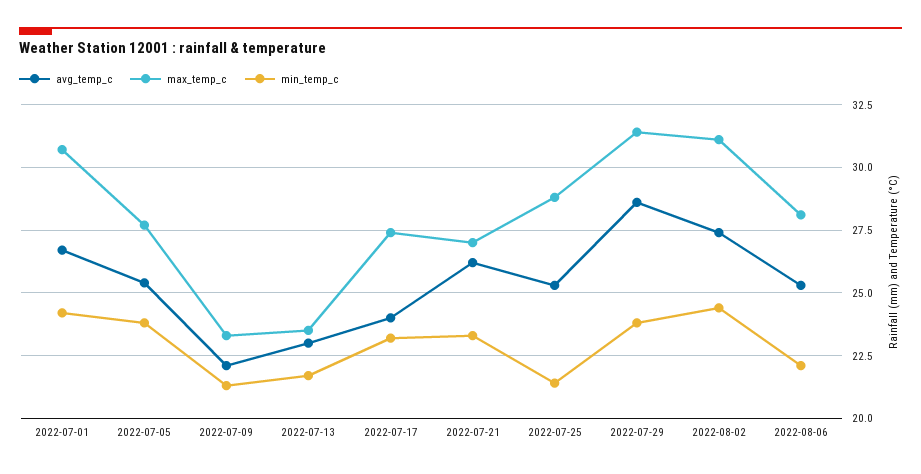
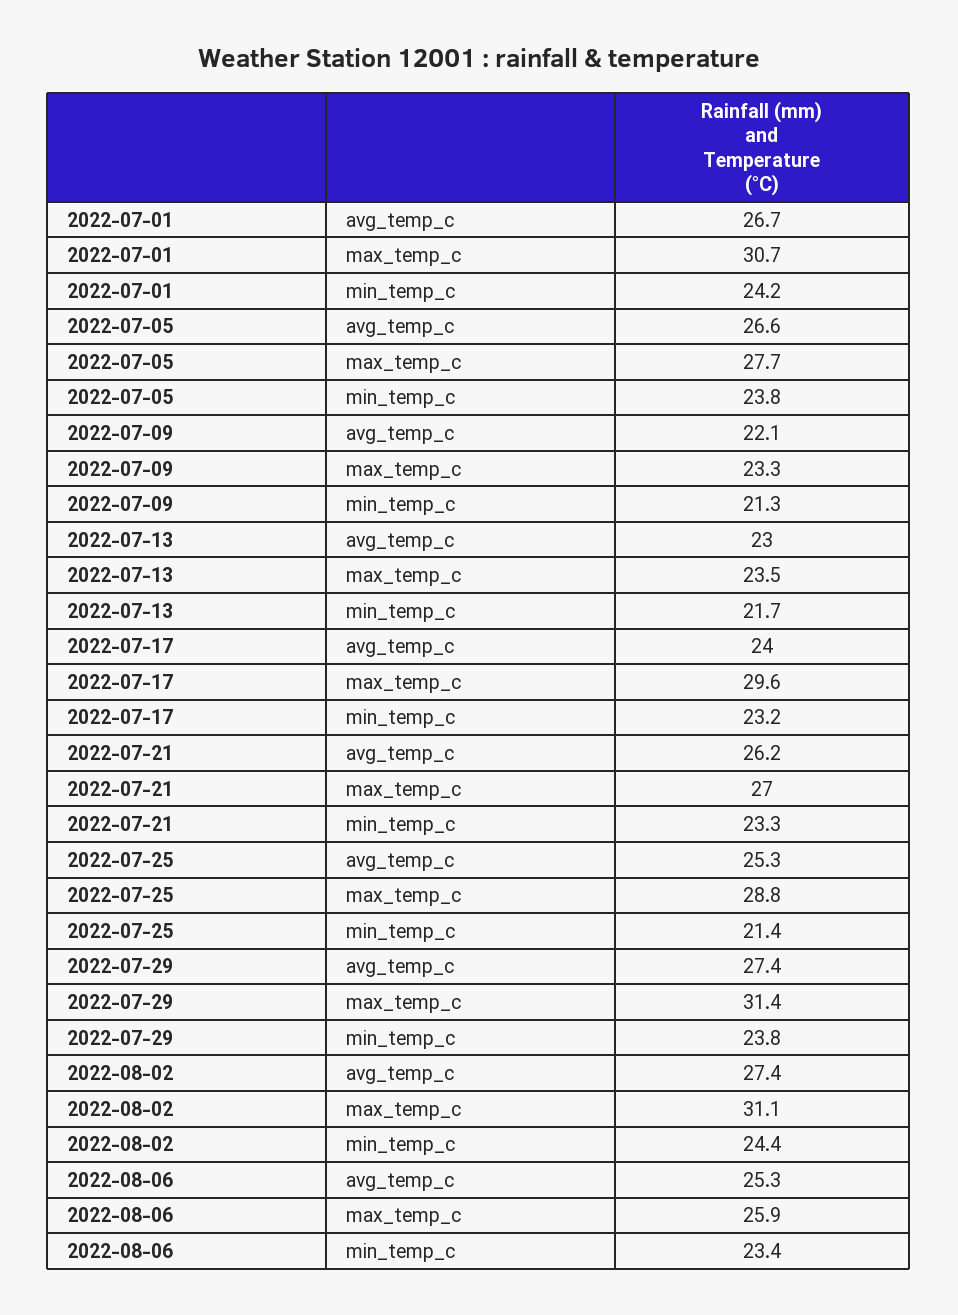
  {
    "avg_temp_c": {
      "2022-07-01": 26.7,
-     "2022-07-05": 25.5,
+     "2022-07-05": 26.6,
      "2022-07-09": 22.1,
      "2022-07-13": 23,
      "2022-07-17": 24,
      "2022-07-21": 26.2,
      "2022-07-25": 25.3,
-     "2022-07-29": 28.5,
+     "2022-07-29": 27.4,
      "2022-08-02": 27.4,
      "2022-08-06": 25.3
    },
    "max_temp_c": {
      "2022-07-01": 30.7,
      "2022-07-05": 27.7,
      "2022-07-09": 23.3,
      "2022-07-13": 23.5,
-     "2022-07-17": 27.5,
+     "2022-07-17": 29.6,
      "2022-07-21": 27,
      "2022-07-25": 28.8,
      "2022-07-29": 31.4,
      "2022-08-02": 31.1,
-     "2022-08-06": 28
+     "2022-08-06": 25.9
    },
    "min_temp_c": {
      "2022-07-01": 24.2,
      "2022-07-05": 23.8,
      "2022-07-09": 21.3,
      "2022-07-13": 21.7,
      "2022-07-17": 23.2,
      "2022-07-21": 23.3,
      "2022-07-25": 21.4,
      "2022-07-29": 23.8,
      "2022-08-02": 24.4,
-     "2022-08-06": 22
+     "2022-08-06": 23.4
    }
  }

